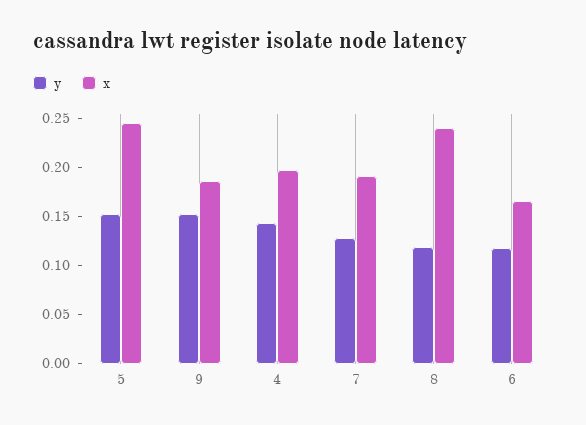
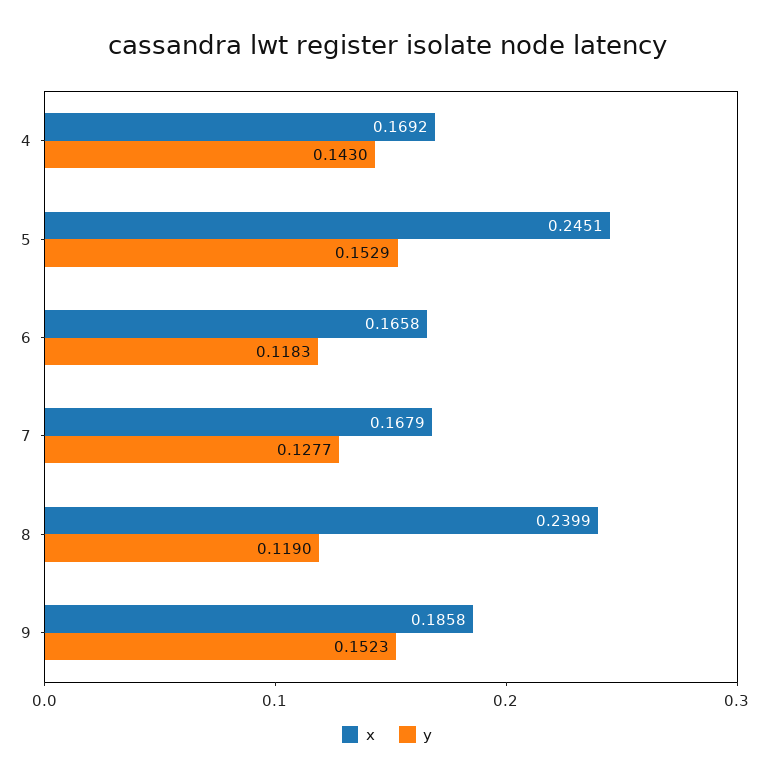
  {
    "y": {
      "5": 0.1529,
      "9": 0.1523,
      "4": 0.143,
      "7": 0.1277,
      "8": 0.119,
      "6": 0.1183
    },
    "x": {
      "5": 0.2451,
      "9": 0.1858,
-     "4": 0.2,
+     "4": 0.1692,
-     "7": 0.19,
+     "7": 0.1679,
      "8": 0.2399,
      "6": 0.1658
    }
  }

